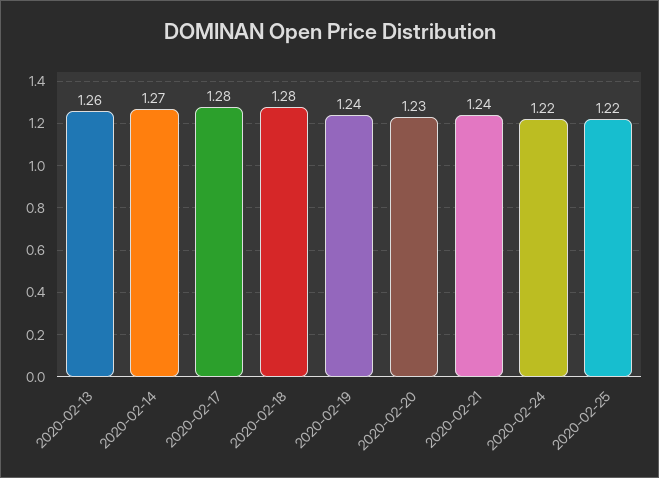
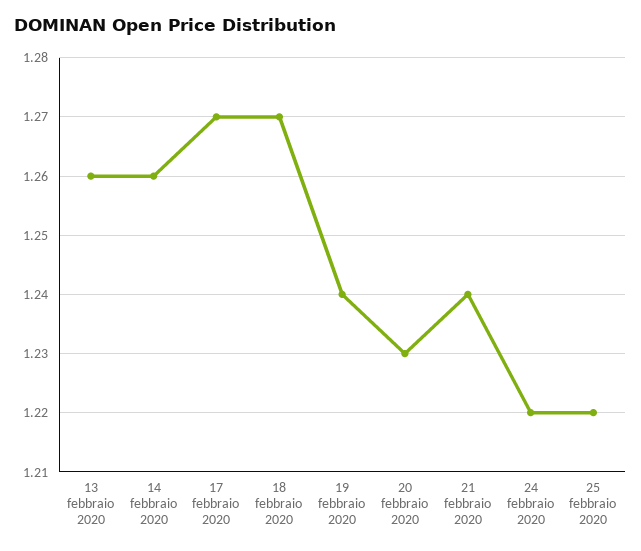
  {
    "2020-02-13": 1.26,
-   "2020-02-14": 1.27,
+   "2020-02-14": 1.26,
-   "2020-02-17": 1.28,
+   "2020-02-17": 1.27,
-   "2020-02-18": 1.28,
+   "2020-02-18": 1.27,
    "2020-02-19": 1.24,
    "2020-02-20": 1.23,
    "2020-02-21": 1.24,
    "2020-02-24": 1.22,
    "2020-02-25": 1.22
  }

